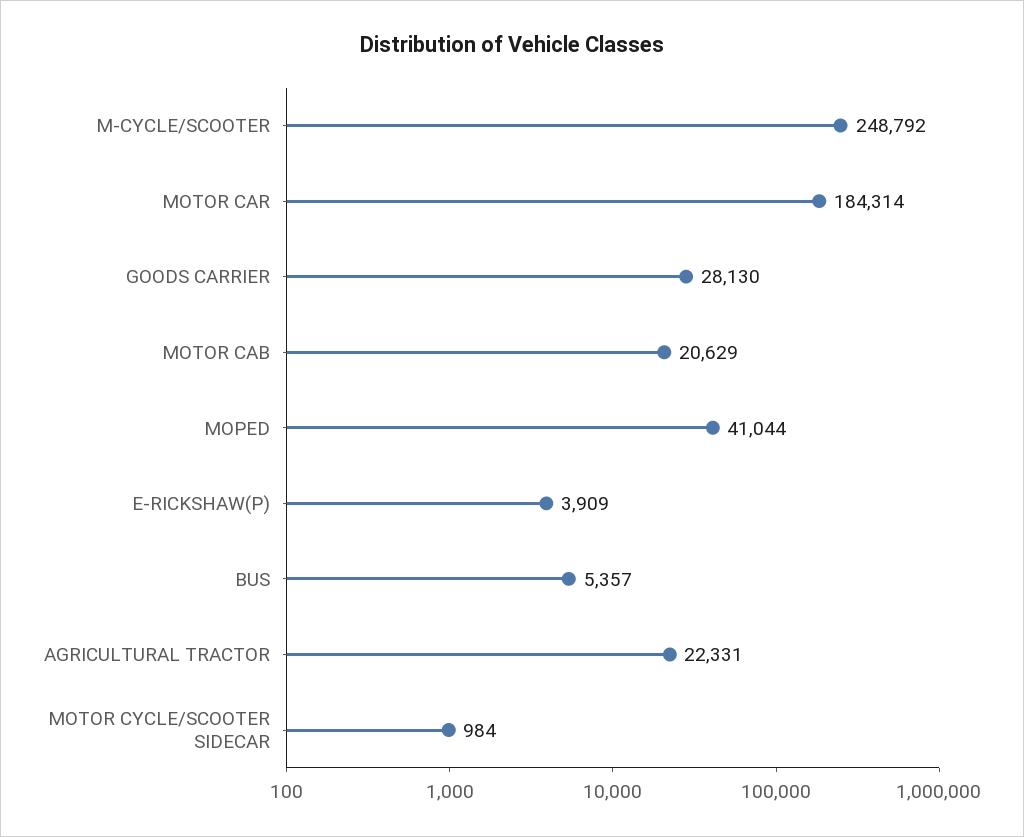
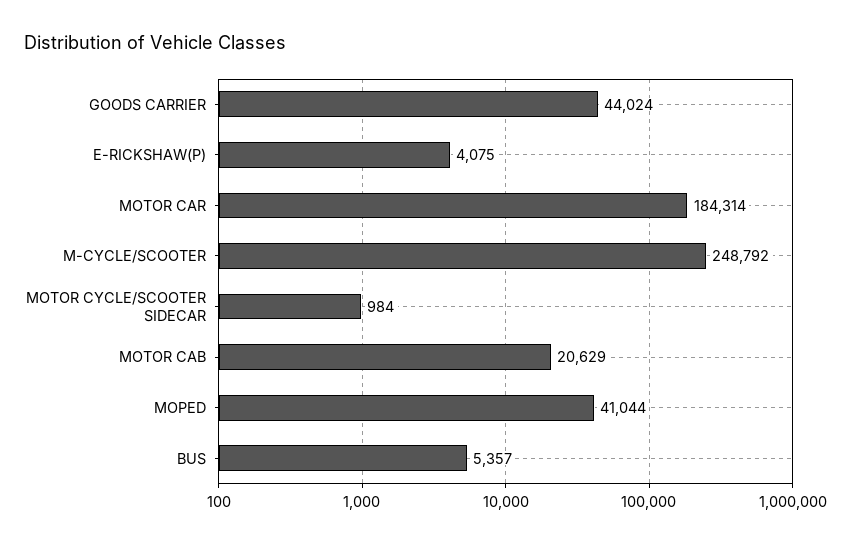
  {
    "M-CYCLE/SCOOTER": 248792,
    "MOTOR CAR": 184314,
-   "GOODS CARRIER": 28130,
+   "GOODS CARRIER": 44024,
    "MOTOR CAB": 20629,
    "MOPED": 41044,
-   "E-RICKSHAW(P)": 3909,
+   "E-RICKSHAW(P)": 4075,
    "BUS": 5357,
-   "AGRICULTURAL TRACTOR": 22331,
    "MOTOR CYCLE/SCOOTER SIDECAR": 984
  }

